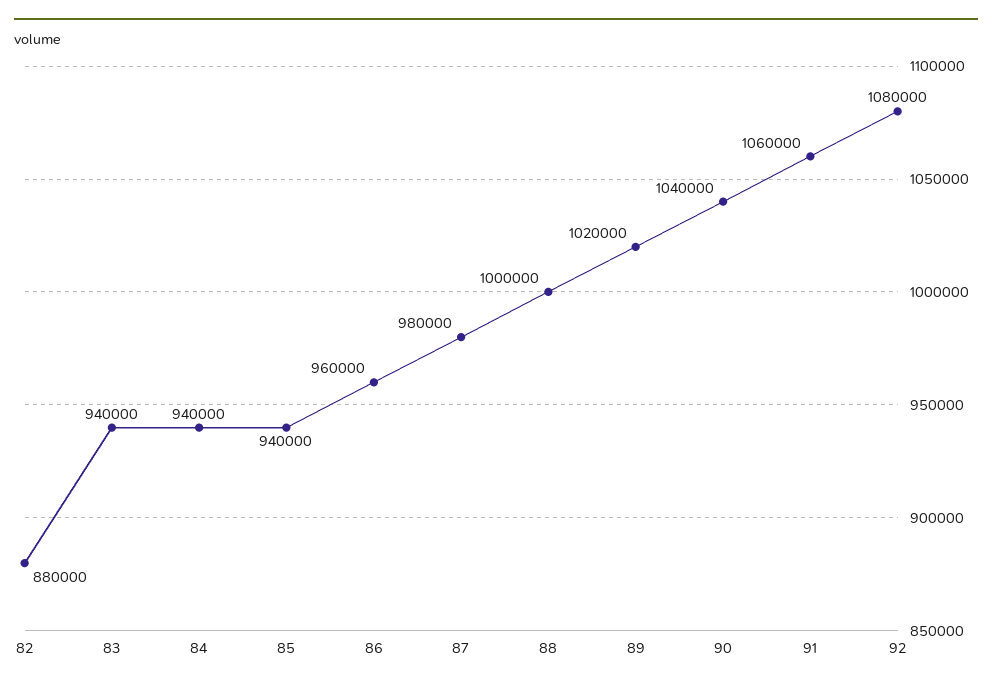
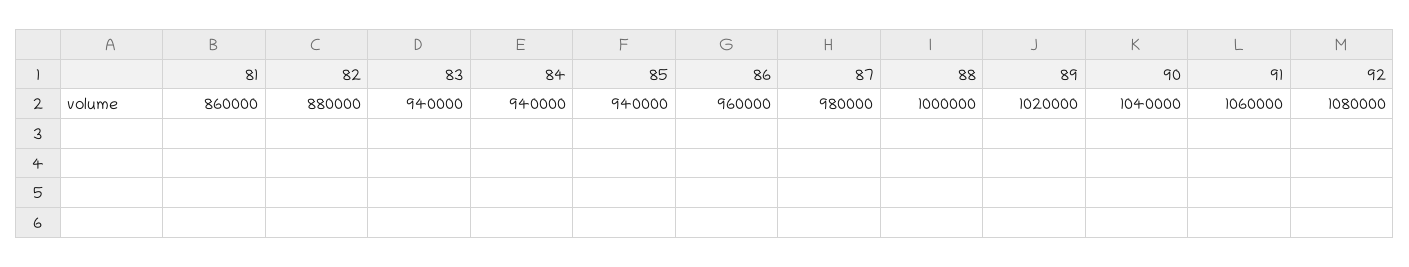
  {
    "82": 880000,
    "83": 940000,
    "84": 940000,
    "85": 940000,
    "86": 960000,
    "87": 980000,
    "88": 1000000,
    "89": 1020000,
    "90": 1040000,
    "91": 1060000,
-   "92": 1080000
+   "92": 1080000,
+   "81": 860000
  }

